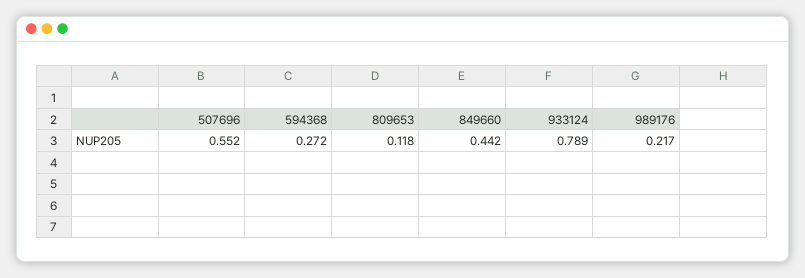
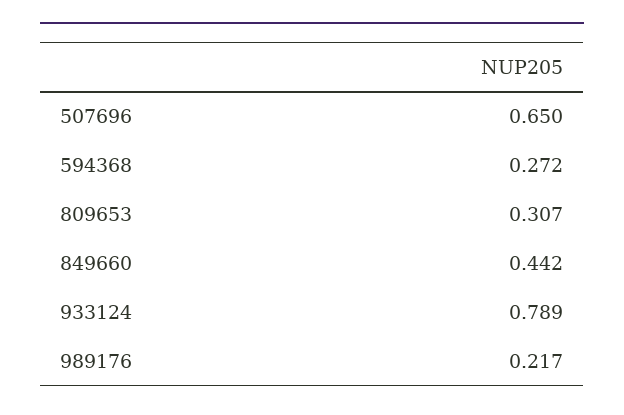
  {
-   "507696": 0.552,
+   "507696": 0.65,
    "594368": 0.272,
-   "809653": 0.118,
+   "809653": 0.307,
    "849660": 0.442,
    "933124": 0.789,
    "989176": 0.217
  }

